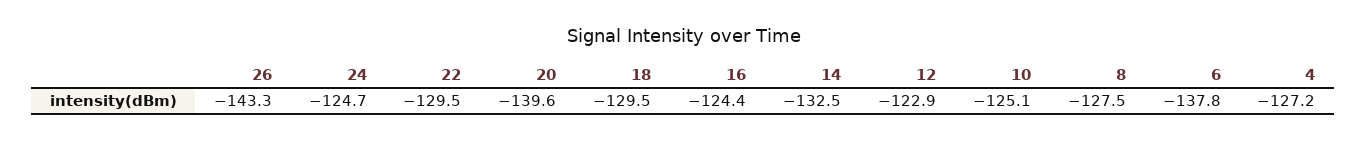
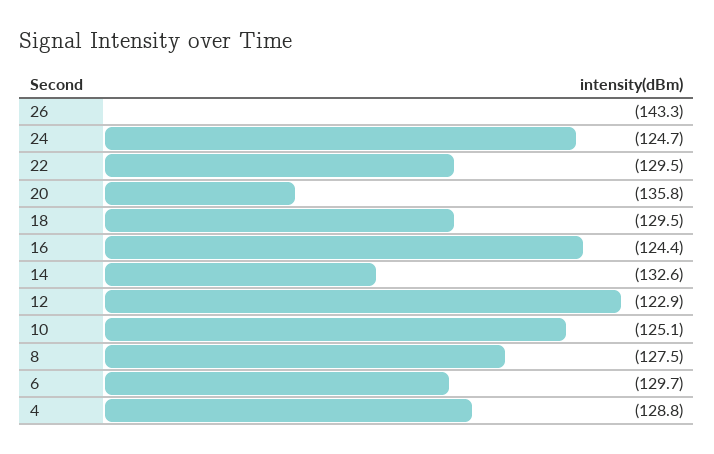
  {
    "26": -143.3,
    "24": -124.7,
    "22": -129.5,
-   "20": -139.6,
+   "20": -135.8,
    "18": -129.5,
    "16": -124.4,
-   "14": -132.5,
+   "14": -132.6,
    "12": -122.9,
    "10": -125.1,
    "8": -127.5,
-   "6": -137.8,
+   "6": -129.7,
-   "4": -127.2
+   "4": -128.8
  }

